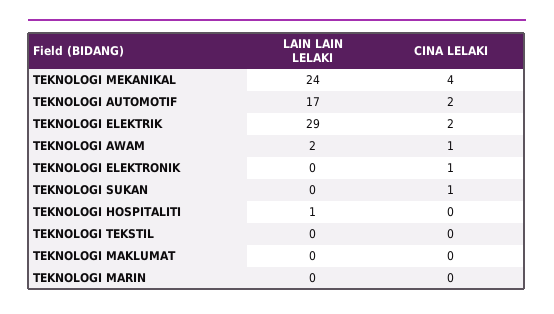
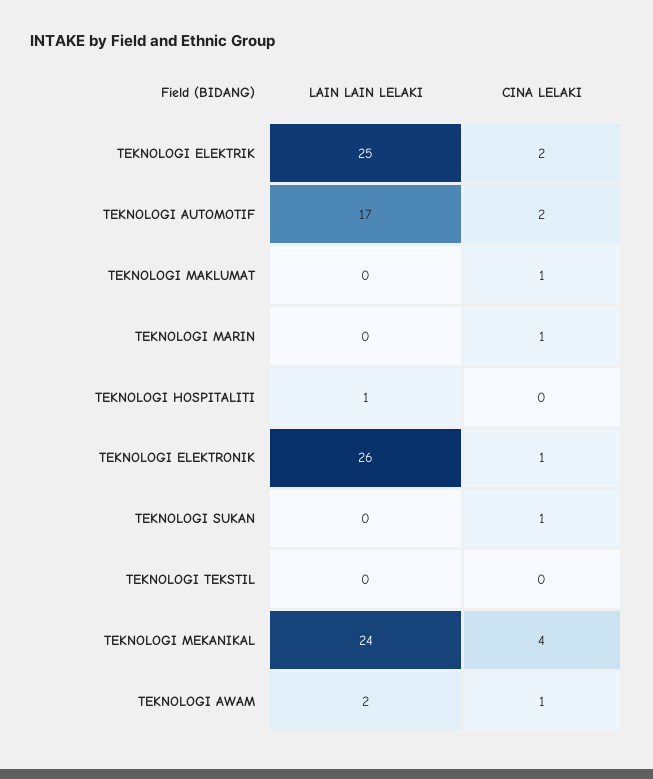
  {
    "LAIN LAIN LELAKI": {
      "TEKNOLOGI MEKANIKAL": 24,
      "TEKNOLOGI AUTOMOTIF": 17,
-     "TEKNOLOGI ELEKTRIK": 29,
+     "TEKNOLOGI ELEKTRIK": 25,
      "TEKNOLOGI AWAM": 2,
-     "TEKNOLOGI ELEKTRONIK": 0,
+     "TEKNOLOGI ELEKTRONIK": 26,
      "TEKNOLOGI SUKAN": 0,
      "TEKNOLOGI HOSPITALITI": 1,
      "TEKNOLOGI TEKSTIL": 0,
      "TEKNOLOGI MAKLUMAT": 0,
      "TEKNOLOGI MARIN": 0
    },
    "CINA LELAKI": {
      "TEKNOLOGI MEKANIKAL": 4,
      "TEKNOLOGI AUTOMOTIF": 2,
      "TEKNOLOGI ELEKTRIK": 2,
      "TEKNOLOGI AWAM": 1,
      "TEKNOLOGI ELEKTRONIK": 1,
      "TEKNOLOGI SUKAN": 1,
      "TEKNOLOGI HOSPITALITI": 0,
      "TEKNOLOGI TEKSTIL": 0,
-     "TEKNOLOGI MAKLUMAT": 0,
+     "TEKNOLOGI MAKLUMAT": 1,
-     "TEKNOLOGI MARIN": 0
+     "TEKNOLOGI MARIN": 1
    }
  }

